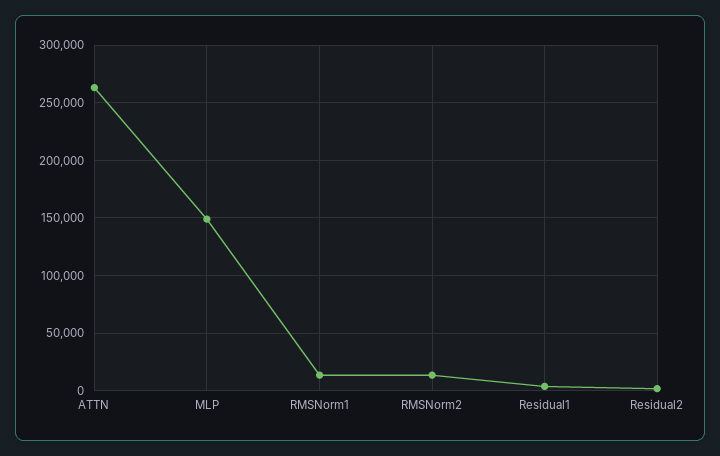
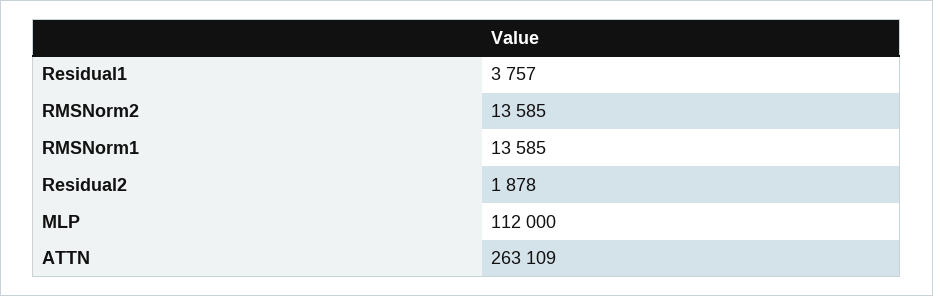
  {
    "ATTN": 263109,
-   "MLP": 150000,
+   "MLP": 112000,
    "RMSNorm1": 13585,
    "RMSNorm2": 13585,
    "Residual1": 3757,
    "Residual2": 1878
  }

